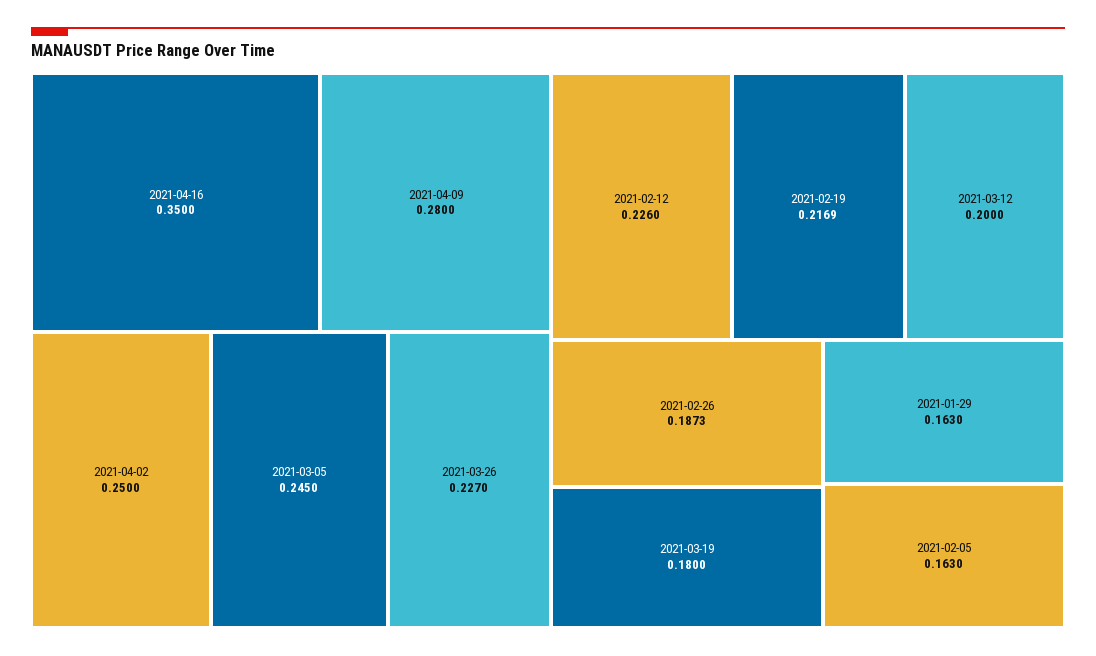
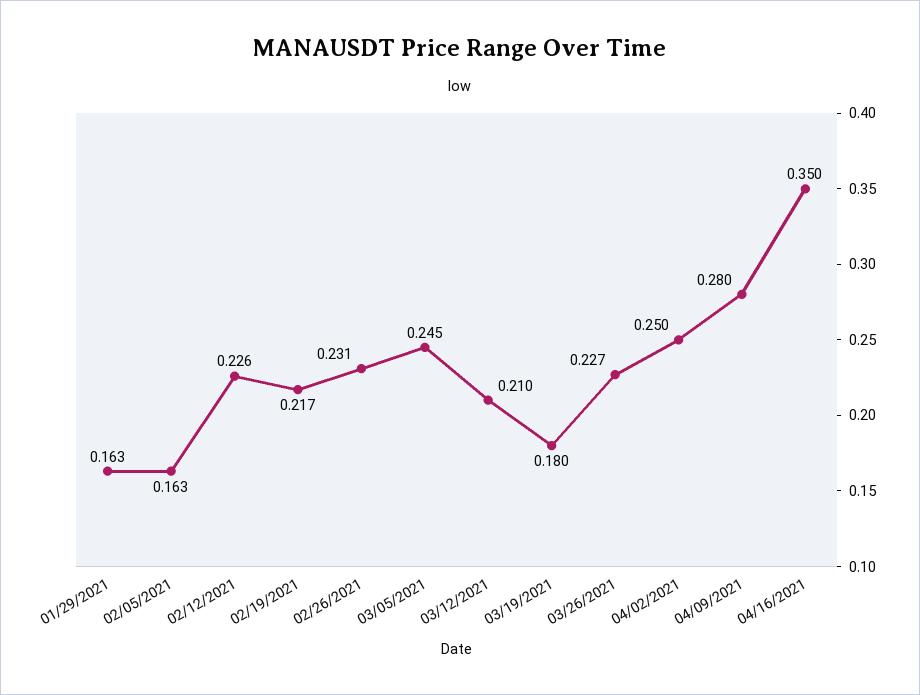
  {
    "2021-04-16": 0.35,
    "2021-04-09": 0.28,
    "2021-04-02": 0.25,
    "2021-03-05": 0.245,
    "2021-03-26": 0.227,
    "2021-02-12": 0.226,
    "2021-02-19": 0.2169,
-   "2021-03-12": 0.2,
+   "2021-03-12": 0.21,
-   "2021-02-26": 0.1873,
+   "2021-02-26": 0.231,
    "2021-03-19": 0.18,
    "2021-01-29": 0.163,
    "2021-02-05": 0.163
  }

